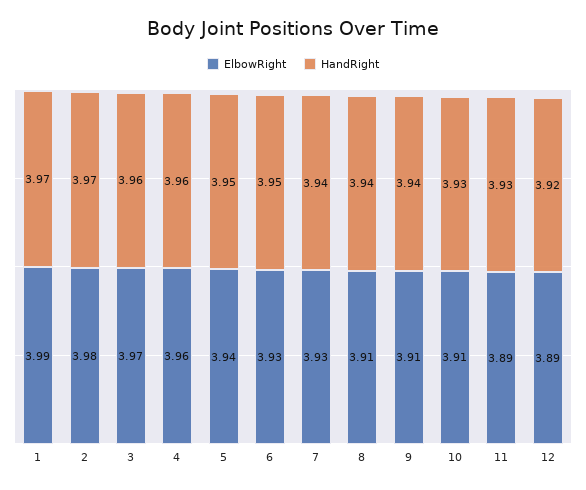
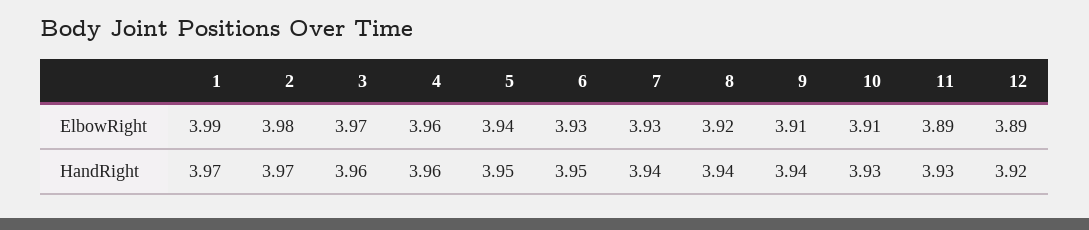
  {
    "ElbowRight": {
      "1": 3.99,
      "2": 3.98,
      "3": 3.97,
      "4": 3.96,
      "5": 3.94,
      "6": 3.93,
      "7": 3.93,
-     "8": 3.91,
+     "8": 3.92,
      "9": 3.91,
      "10": 3.91,
      "11": 3.89,
      "12": 3.89
    },
    "HandRight": {
      "1": 3.97,
      "2": 3.97,
      "3": 3.96,
      "4": 3.96,
      "5": 3.95,
      "6": 3.95,
      "7": 3.94,
      "8": 3.94,
      "9": 3.94,
      "10": 3.93,
      "11": 3.93,
      "12": 3.92
    }
  }

